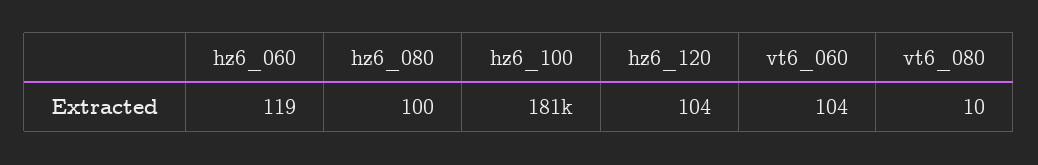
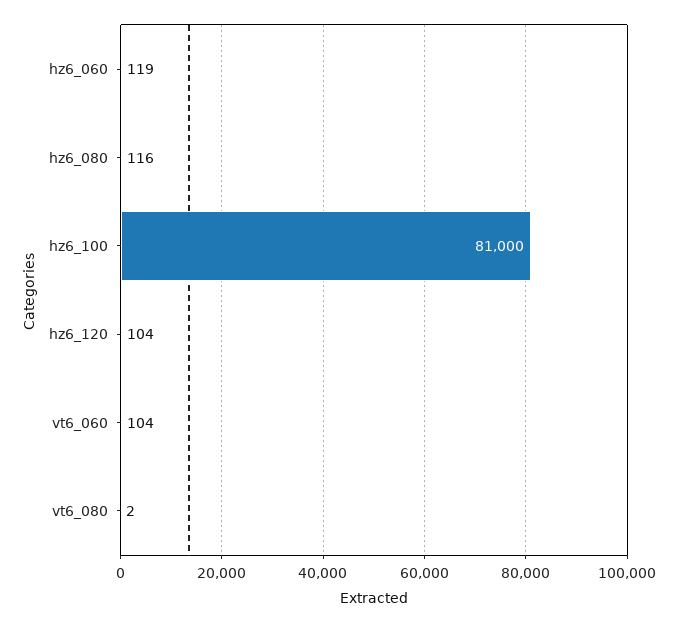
  {
    "hz6_060": 119,
-   "hz6_080": 100,
+   "hz6_080": 116,
-   "hz6_100": 181000,
+   "hz6_100": 81000,
    "hz6_120": 104,
    "vt6_060": 104,
-   "vt6_080": 10
+   "vt6_080": 2
  }

